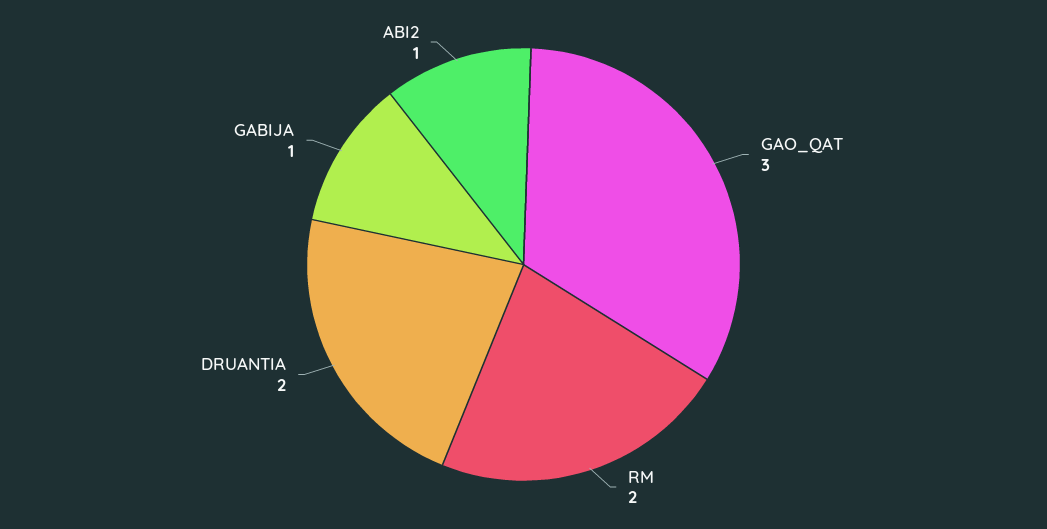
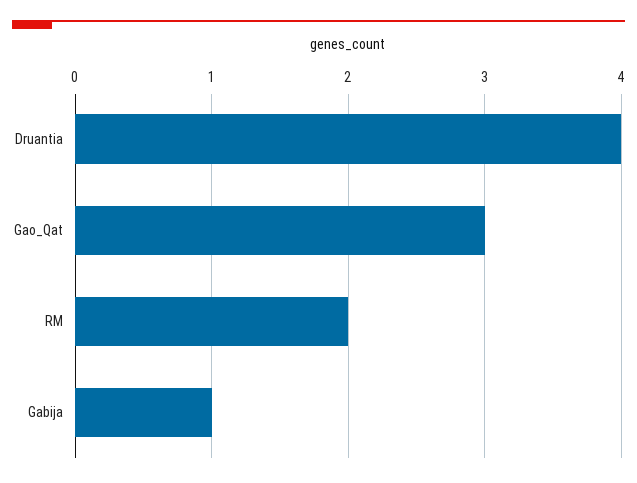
  {
    "GAO_QAT": 3,
    "RM": 2,
-   "DRUANTIA": 2,
+   "DRUANTIA": 4,
-   "GABIJA": 1,
+   "GABIJA": 1
-   "ABI2": 1
  }

